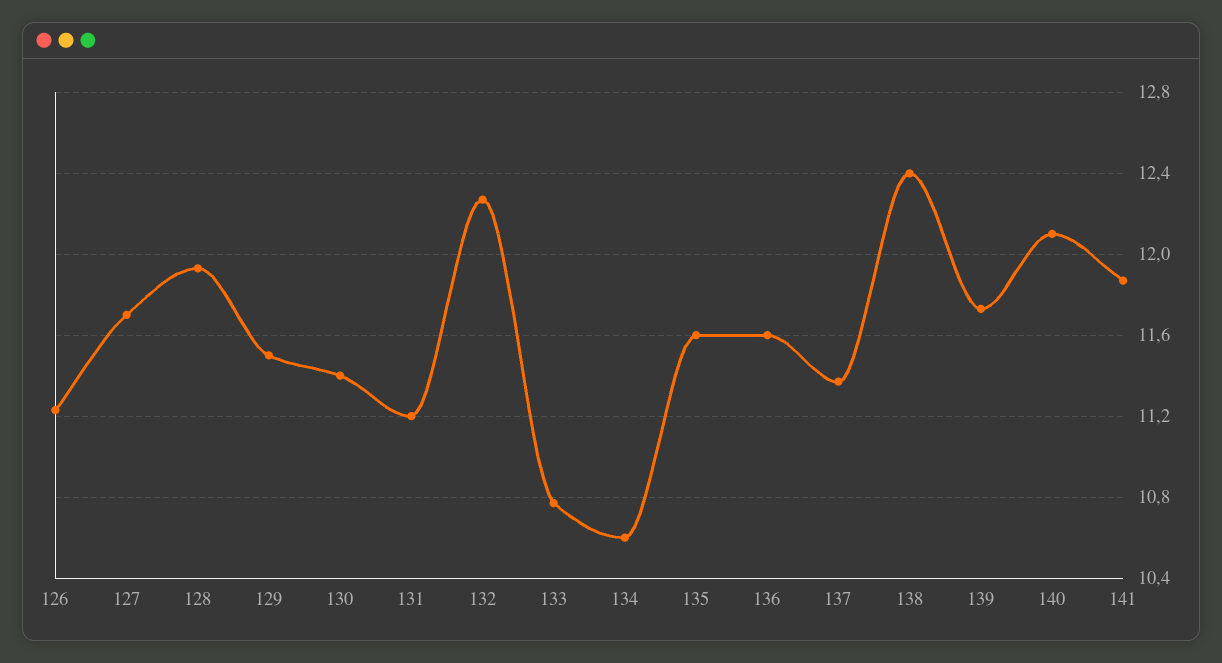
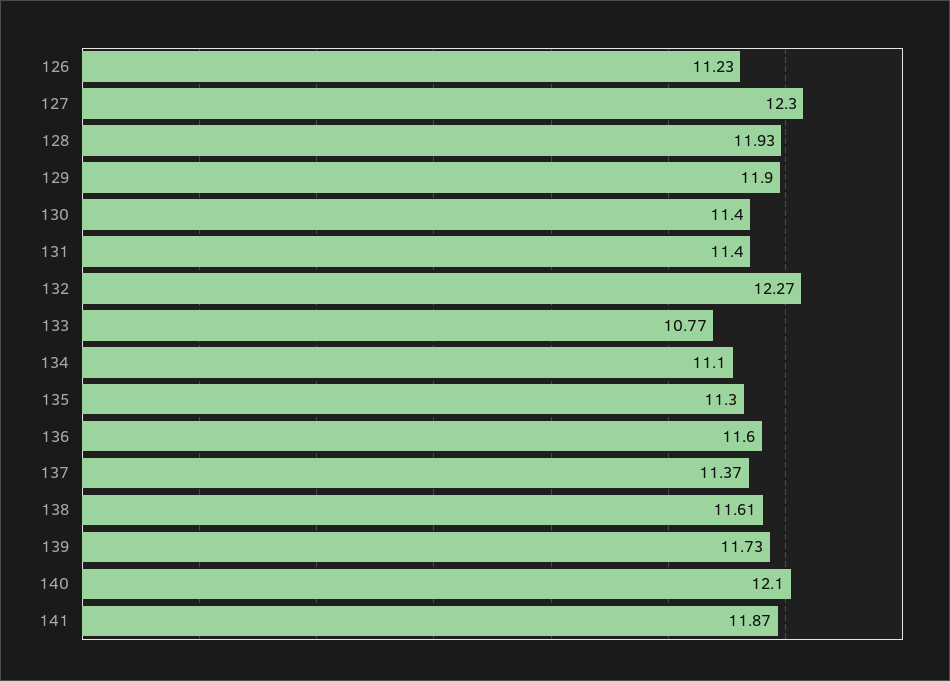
  {
    "126": 11.23,
-   "127": 11.7,
+   "127": 12.3,
    "128": 11.93,
-   "129": 11.5,
+   "129": 11.9,
    "130": 11.4,
-   "131": 11.2,
+   "131": 11.4,
    "132": 12.27,
    "133": 10.77,
-   "134": 10.6,
+   "134": 11.1,
-   "135": 11.6,
+   "135": 11.3,
    "136": 11.6,
    "137": 11.37,
-   "138": 12.4,
+   "138": 11.61,
    "139": 11.73,
    "140": 12.1,
    "141": 11.87
  }

